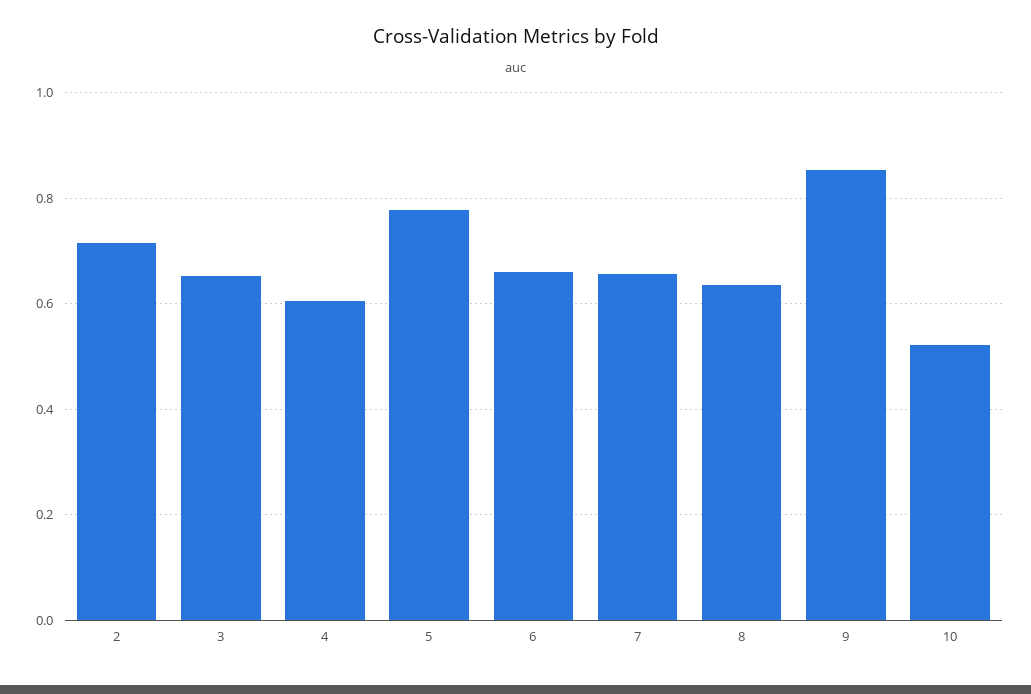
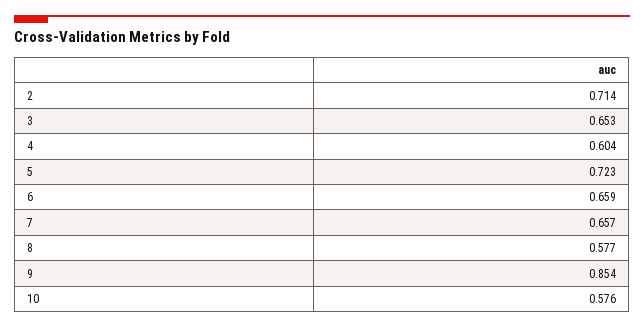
  {
    "2": 0.714,
    "3": 0.653,
    "4": 0.604,
-   "5": 0.78,
+   "5": 0.723,
    "6": 0.659,
    "7": 0.657,
-   "8": 0.64,
+   "8": 0.577,
    "9": 0.854,
-   "10": 0.52
+   "10": 0.576
  }

